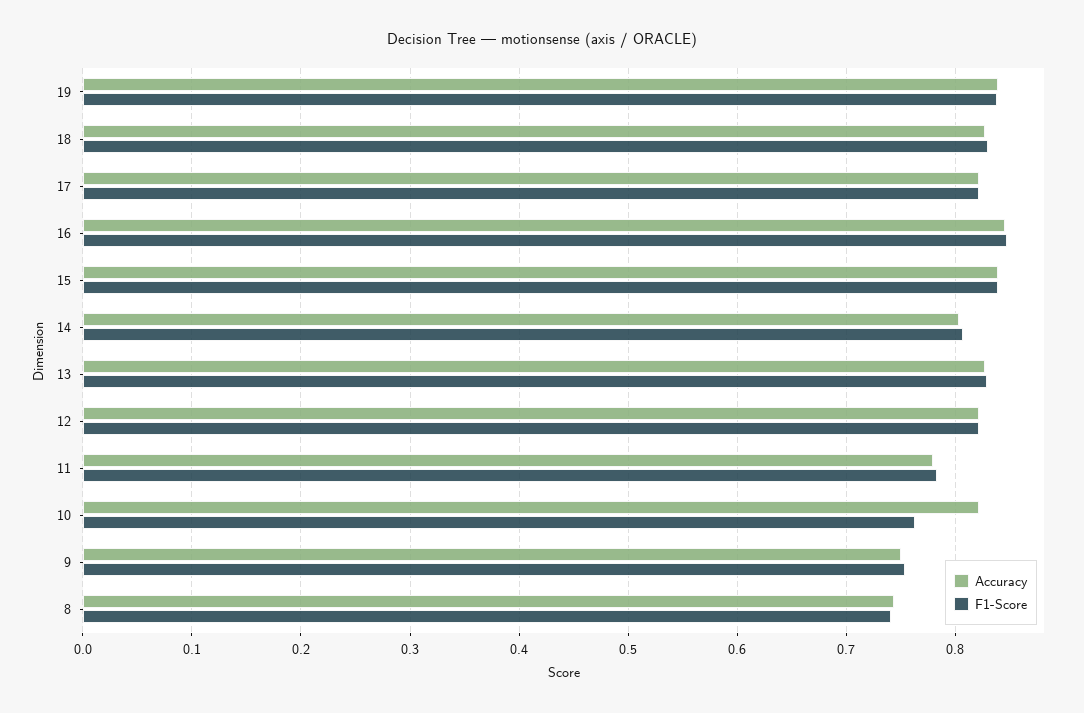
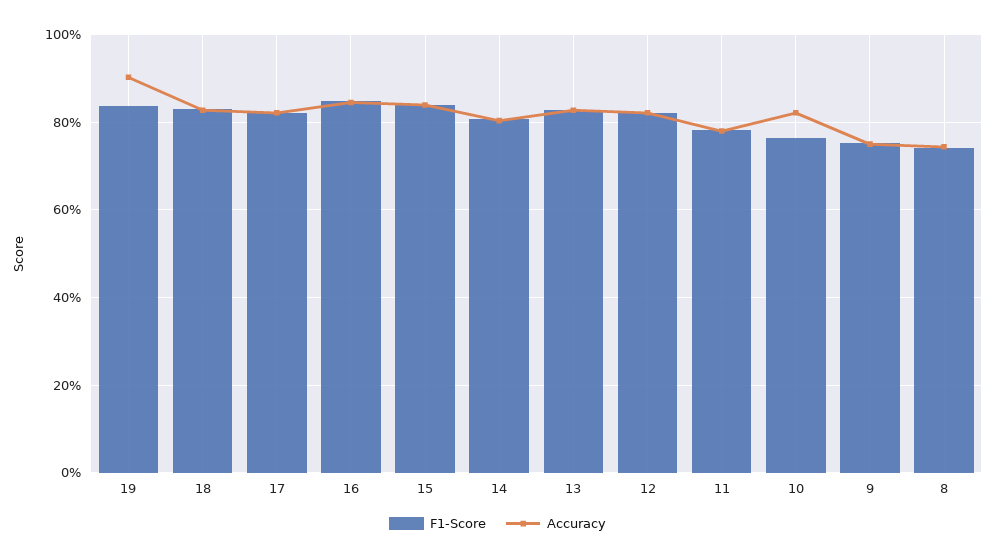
  {
    "Accuracy": {
-     "19": 0.84,
+     "19": 0.9,
      "18": 0.83,
      "17": 0.82,
      "16": 0.85,
      "15": 0.84,
      "14": 0.8,
      "13": 0.83,
      "12": 0.82,
      "11": 0.78,
      "10": 0.82,
      "9": 0.75,
      "8": 0.74
    },
    "F1-Score": {
      "19": 0.84,
      "18": 0.83,
      "17": 0.82,
      "16": 0.85,
      "15": 0.84,
      "14": 0.81,
      "13": 0.83,
      "12": 0.82,
      "11": 0.78,
      "10": 0.76,
      "9": 0.75,
      "8": 0.74
    }
  }

